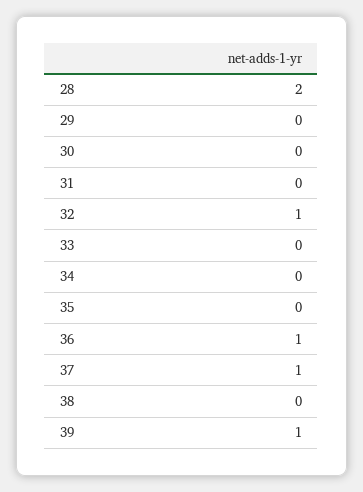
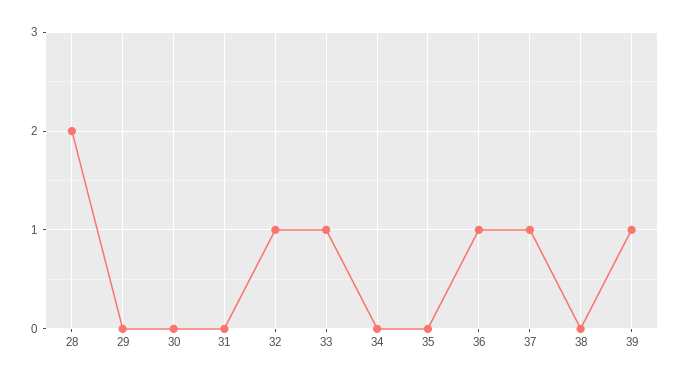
  {
    "28": 2,
    "29": 0,
    "30": 0,
    "31": 0,
    "32": 1,
-   "33": 0,
+   "33": 1,
    "34": 0,
    "35": 0,
    "36": 1,
    "37": 1,
    "38": 0,
    "39": 1
  }

